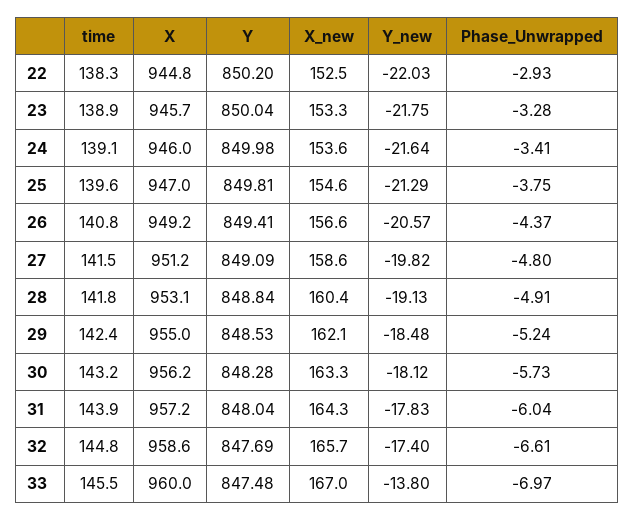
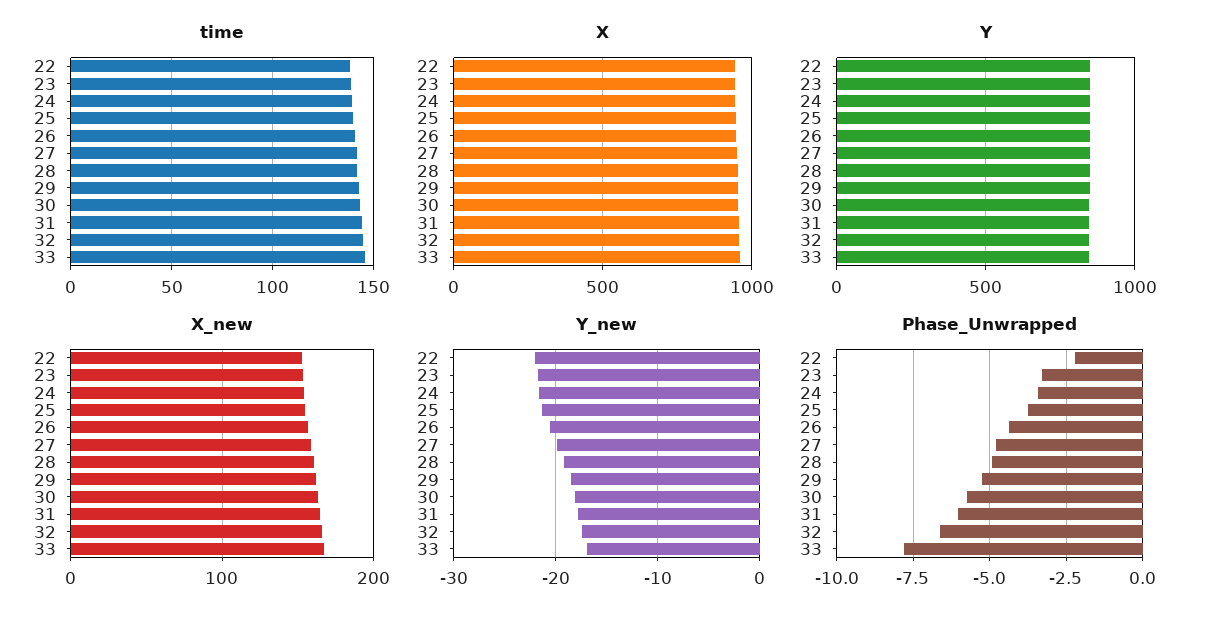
  {
    "time": {
      "22": 138.3,
      "23": 138.9,
      "24": 139.1,
      "25": 139.6,
      "26": 140.8,
      "27": 141.5,
      "28": 141.8,
      "29": 142.4,
      "30": 143.2,
      "31": 143.9,
      "32": 144.8,
      "33": 145.5
    },
    "X": {
      "22": 944.8,
      "23": 945.7,
      "24": 946,
      "25": 947,
      "26": 949.2,
      "27": 951.2,
      "28": 953.1,
      "29": 955,
      "30": 956.2,
      "31": 957.2,
      "32": 958.6,
      "33": 960
    },
    "Y": {
      "22": 850.2,
      "23": 850.04,
      "24": 849.98,
      "25": 849.81,
      "26": 849.41,
      "27": 849.09,
      "28": 848.84,
      "29": 848.53,
      "30": 848.28,
      "31": 848.04,
      "32": 847.69,
      "33": 847.48
    },
    "X_new": {
      "22": 152.5,
      "23": 153.3,
      "24": 153.6,
      "25": 154.6,
      "26": 156.6,
      "27": 158.6,
      "28": 160.4,
      "29": 162.1,
      "30": 163.3,
      "31": 164.3,
      "32": 165.7,
      "33": 167
    },
    "Y_new": {
      "22": -22.03,
      "23": -21.75,
      "24": -21.64,
      "25": -21.29,
      "26": -20.57,
      "27": -19.82,
      "28": -19.13,
      "29": -18.48,
      "30": -18.12,
      "31": -17.83,
      "32": -17.4,
-     "33": -13.8
+     "33": -17
    },
    "Phase_Unwrapped": {
-     "22": -2.93,
+     "22": -2.25,
      "23": -3.28,
      "24": -3.41,
      "25": -3.75,
      "26": -4.37,
      "27": -4.8,
      "28": -4.91,
      "29": -5.24,
      "30": -5.73,
      "31": -6.04,
      "32": -6.61,
-     "33": -6.97
+     "33": -7.75
    }
  }

